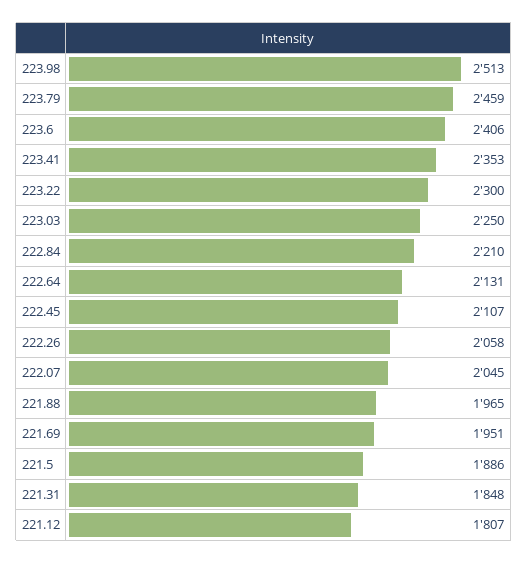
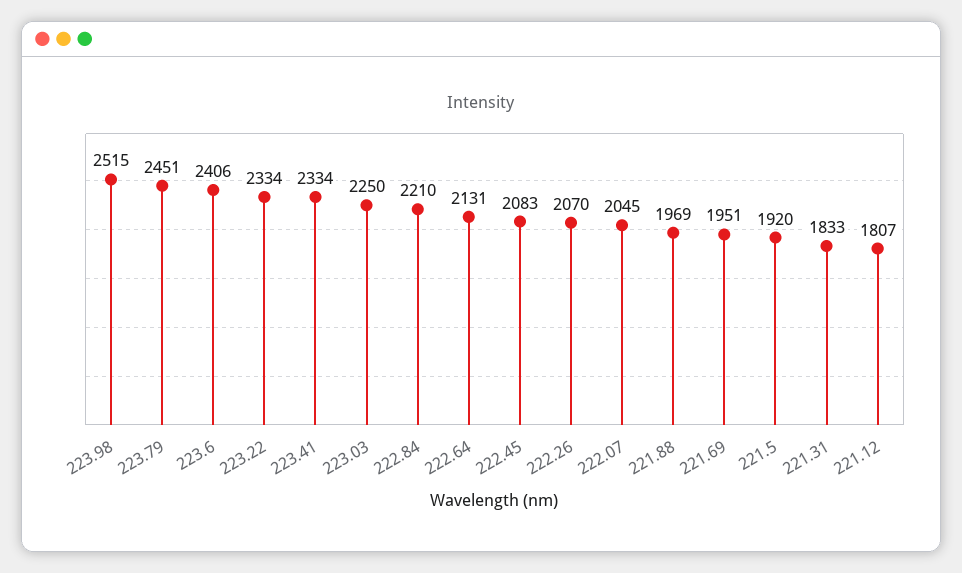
  {
-   "223.98": 2513,
+   "223.98": 2515,
-   "223.79": 2459,
+   "223.79": 2451,
    "223.6": 2406,
-   "223.41": 2353,
+   "223.41": 2334,
-   "223.22": 2300,
+   "223.22": 2334,
    "223.03": 2250,
    "222.84": 2210,
    "222.64": 2131,
-   "222.45": 2107,
+   "222.45": 2083,
-   "222.26": 2058,
+   "222.26": 2070,
    "222.07": 2045,
-   "221.88": 1965,
+   "221.88": 1969,
    "221.69": 1951,
-   "221.5": 1886,
+   "221.5": 1920,
-   "221.31": 1848,
+   "221.31": 1833,
    "221.12": 1807
  }

